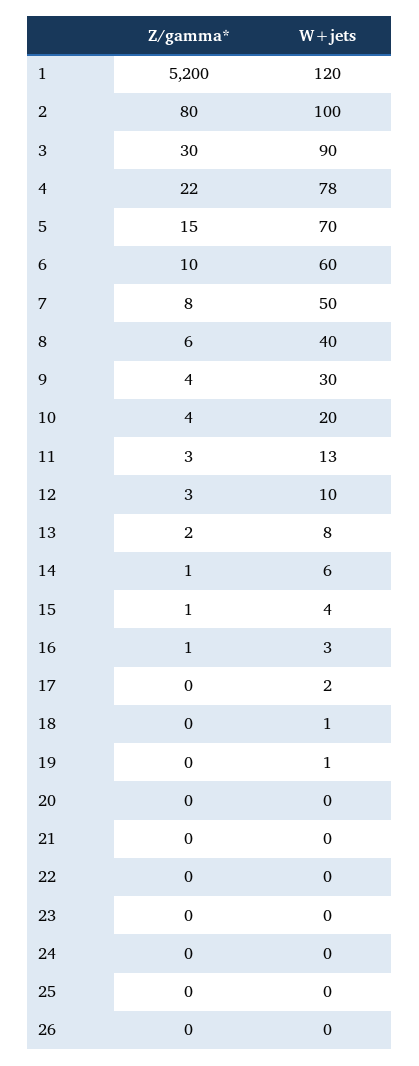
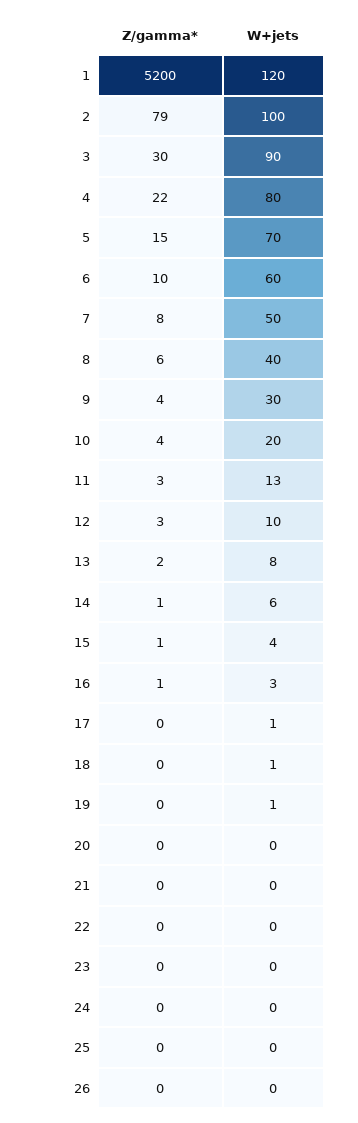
  {
    "Z/gamma*": {
      "1": 5200,
-     "2": 80,
+     "2": 79,
      "3": 30,
      "4": 22,
      "5": 15,
      "6": 10,
      "7": 8,
      "8": 6,
      "9": 4,
      "10": 4,
      "11": 3,
      "12": 3,
      "13": 2,
      "14": 1,
      "15": 1,
      "16": 1,
      "17": 0,
      "18": 0,
      "19": 0,
      "20": 0,
      "21": 0,
      "22": 0,
      "23": 0,
      "24": 0,
      "25": 0,
      "26": 0
    },
    "W+jets": {
      "1": 120,
      "2": 100,
      "3": 90,
-     "4": 78,
+     "4": 80,
      "5": 70,
      "6": 60,
      "7": 50,
      "8": 40,
      "9": 30,
      "10": 20,
      "11": 13,
      "12": 10,
      "13": 8,
      "14": 6,
      "15": 4,
      "16": 3,
-     "17": 2,
+     "17": 1,
      "18": 1,
      "19": 1,
      "20": 0,
      "21": 0,
      "22": 0,
      "23": 0,
      "24": 0,
      "25": 0,
      "26": 0
    }
  }

